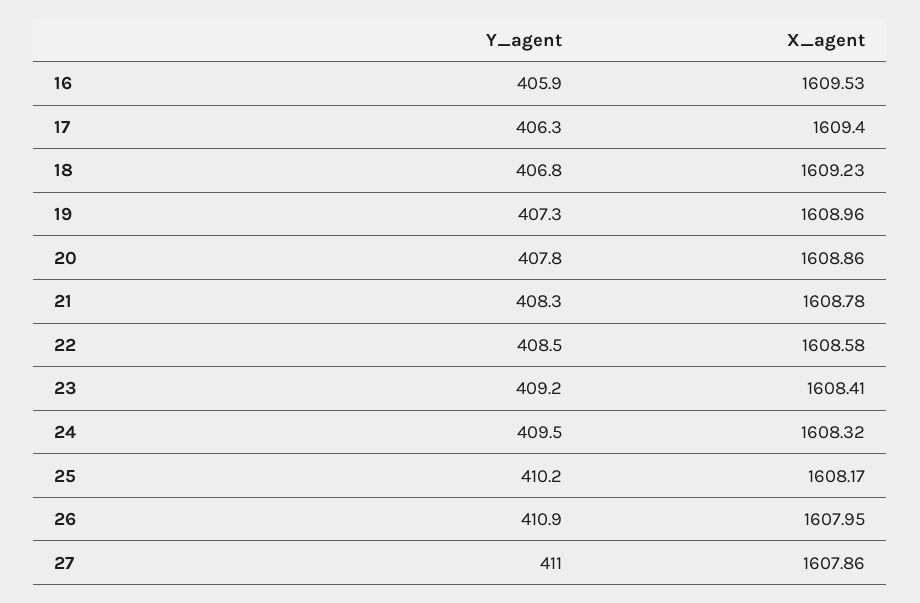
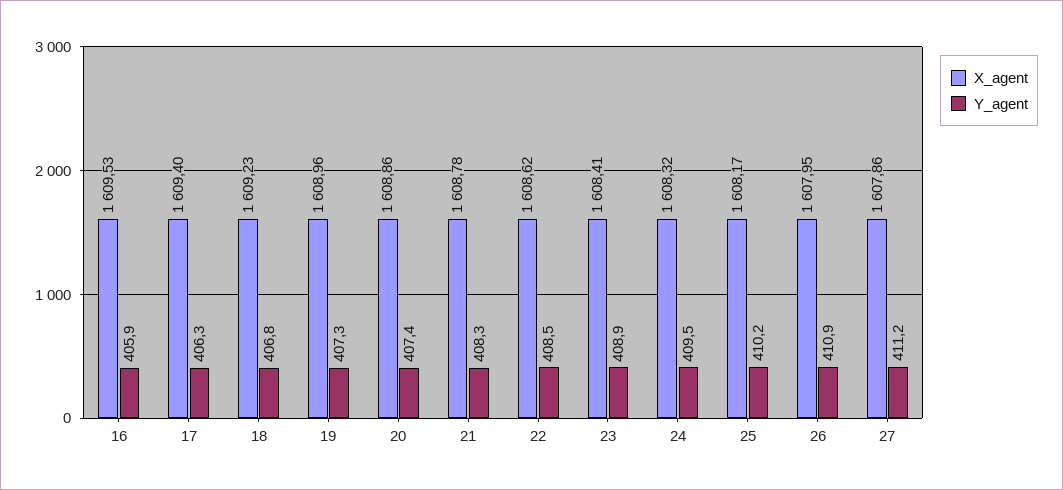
  {
    "Y_agent": {
      "16": 405.9,
      "17": 406.3,
      "18": 406.8,
      "19": 407.3,
-     "20": 407.8,
+     "20": 407.4,
      "21": 408.3,
      "22": 408.5,
-     "23": 409.2,
+     "23": 408.9,
      "24": 409.5,
      "25": 410.2,
      "26": 410.9,
-     "27": 411
+     "27": 411.2
    },
    "X_agent": {
      "16": 1609.53,
      "17": 1609.4,
      "18": 1609.23,
      "19": 1608.96,
      "20": 1608.86,
      "21": 1608.78,
-     "22": 1608.58,
+     "22": 1608.62,
      "23": 1608.41,
      "24": 1608.32,
      "25": 1608.17,
      "26": 1607.95,
      "27": 1607.86
    }
  }

